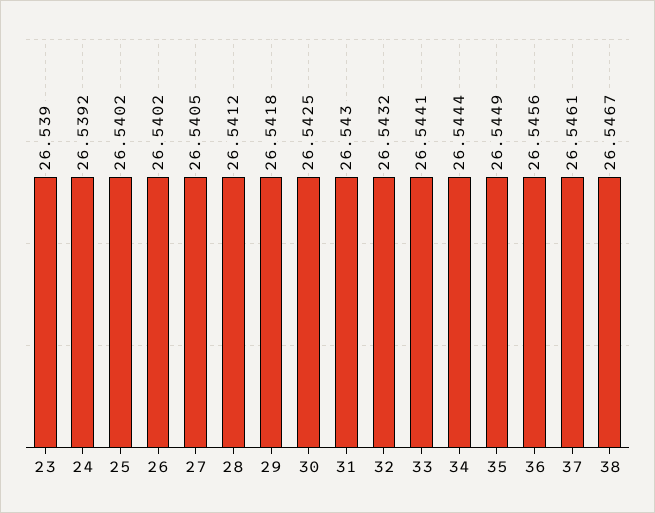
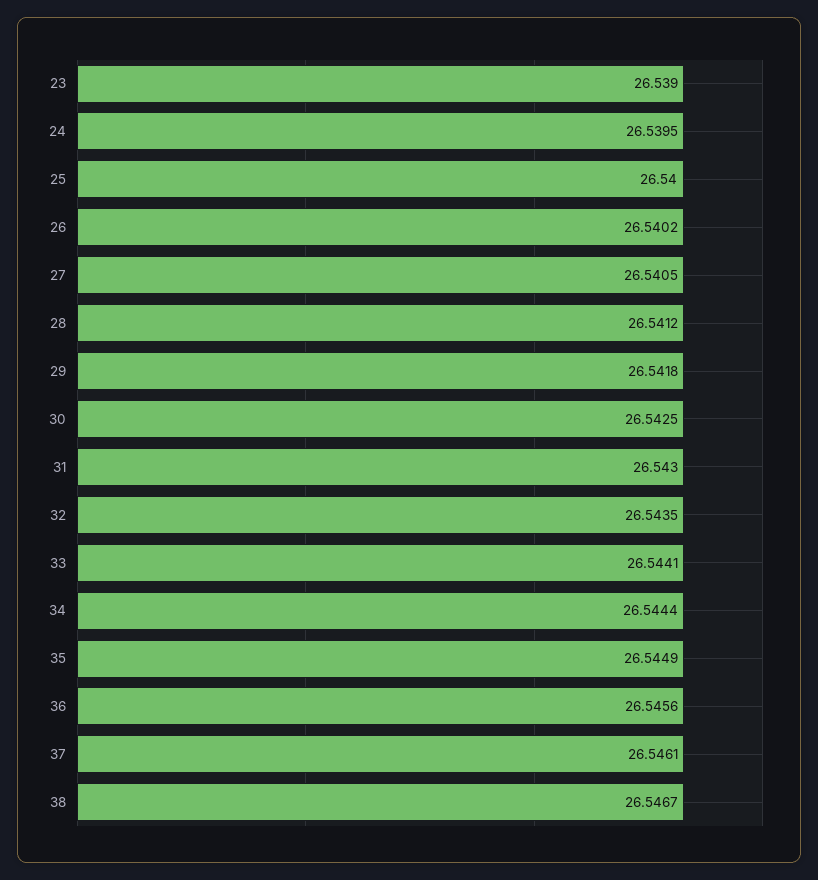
  {
    "23": 26.539,
-   "24": 26.5392,
+   "24": 26.5395,
-   "25": 26.5402,
+   "25": 26.54,
    "26": 26.5402,
    "27": 26.5405,
    "28": 26.5412,
    "29": 26.5418,
    "30": 26.5425,
    "31": 26.543,
-   "32": 26.5432,
+   "32": 26.5435,
    "33": 26.5441,
    "34": 26.5444,
    "35": 26.5449,
    "36": 26.5456,
    "37": 26.5461,
    "38": 26.5467
  }

